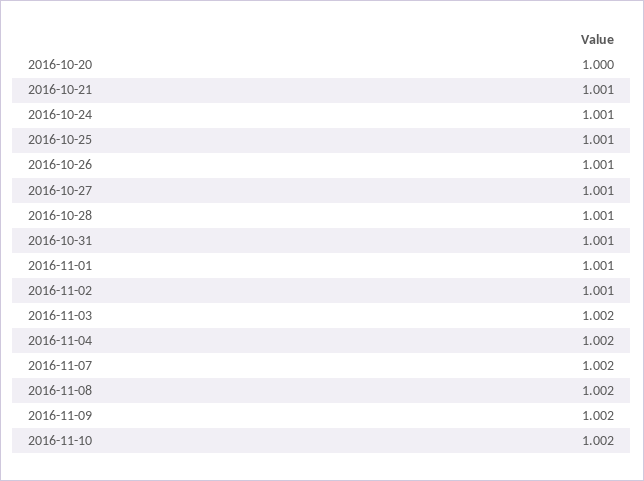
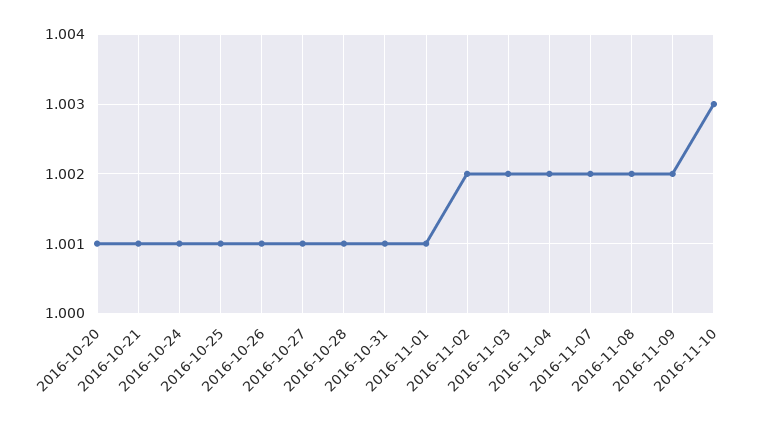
  {
-   "2016-10-20": 1,
+   "2016-10-20": 1.001,
    "2016-10-21": 1.001,
    "2016-10-24": 1.001,
    "2016-10-25": 1.001,
    "2016-10-26": 1.001,
    "2016-10-27": 1.001,
    "2016-10-28": 1.001,
    "2016-10-31": 1.001,
    "2016-11-01": 1.001,
-   "2016-11-02": 1.001,
+   "2016-11-02": 1.002,
    "2016-11-03": 1.002,
    "2016-11-04": 1.002,
    "2016-11-07": 1.002,
    "2016-11-08": 1.002,
    "2016-11-09": 1.002,
-   "2016-11-10": 1.002
+   "2016-11-10": 1.003
  }

